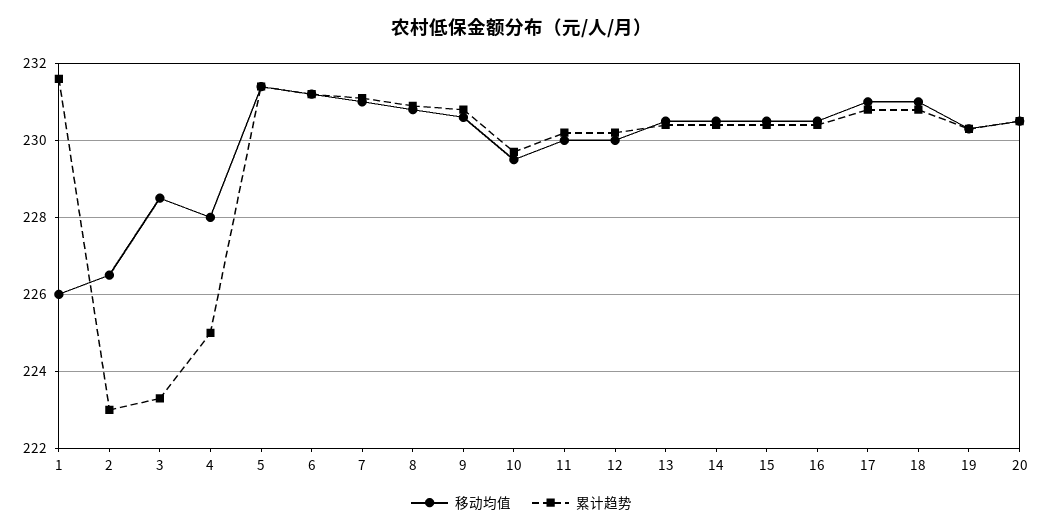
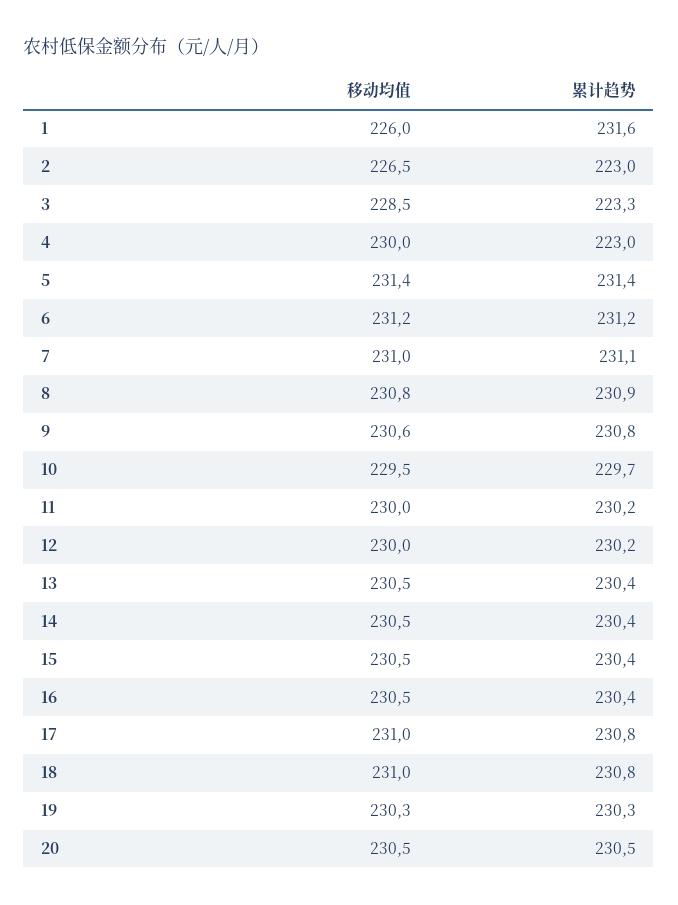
  {
    "移动均值": {
      "1": 226,
      "2": 226.5,
      "3": 228.5,
-     "4": 228,
+     "4": 230,
      "5": 231.4,
      "6": 231.2,
      "7": 231,
      "8": 230.8,
      "9": 230.6,
      "10": 229.5,
      "11": 230,
      "12": 230,
      "13": 230.5,
      "14": 230.5,
      "15": 230.5,
      "16": 230.5,
      "17": 231,
      "18": 231,
      "19": 230.3,
      "20": 230.5
    },
    "累计趋势": {
      "1": 231.6,
      "2": 223,
      "3": 223.3,
-     "4": 225,
+     "4": 223,
      "5": 231.4,
      "6": 231.2,
      "7": 231.1,
      "8": 230.9,
      "9": 230.8,
      "10": 229.7,
      "11": 230.2,
      "12": 230.2,
      "13": 230.4,
      "14": 230.4,
      "15": 230.4,
      "16": 230.4,
      "17": 230.8,
      "18": 230.8,
      "19": 230.3,
      "20": 230.5
    }
  }

